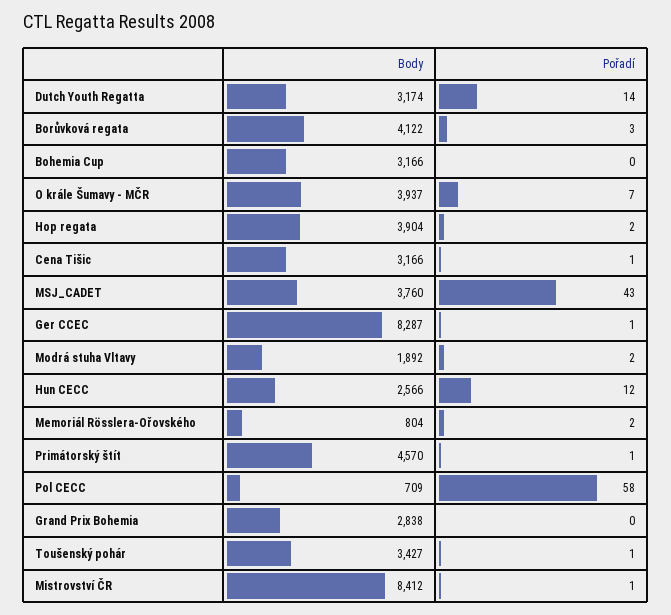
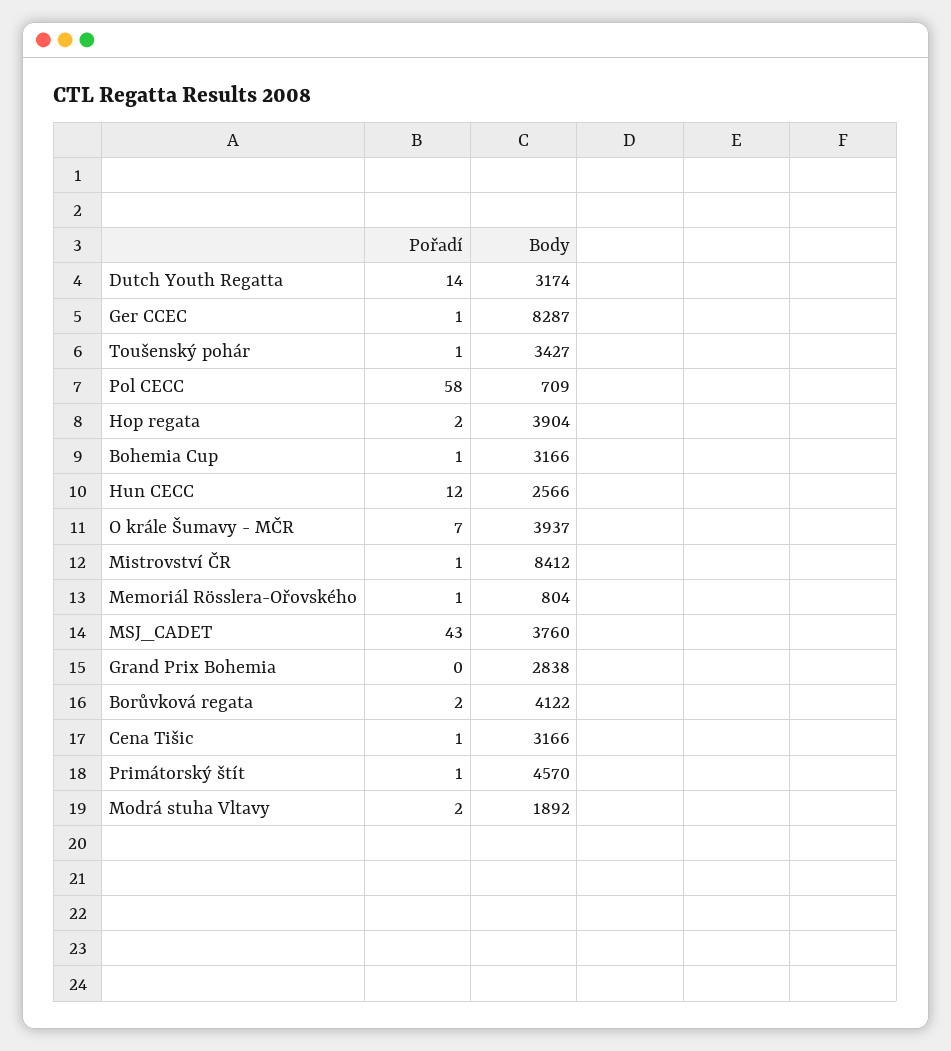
  {
    "Body": {
      "Dutch Youth Regatta": 3174,
      "Borůvková regata": 4122,
      "Bohemia Cup": 3166,
      "O krále Šumavy - MČR": 3937,
      "Hop regata": 3904,
      "Cena Tišic": 3166,
      "MSJ_CADET": 3760,
      "Ger CCEC": 8287,
      "Modrá stuha Vltavy": 1892,
      "Hun CECC": 2566,
      "Memoriál Rösslera-Ořovského": 804,
      "Primátorský štít": 4570,
      "Pol CECC": 709,
      "Grand Prix Bohemia": 2838,
      "Toušenský pohár": 3427,
      "Mistrovství ČR": 8412
    },
    "Pořadí": {
      "Dutch Youth Regatta": 14,
-     "Borůvková regata": 3,
+     "Borůvková regata": 2,
-     "Bohemia Cup": 0,
+     "Bohemia Cup": 1,
      "O krále Šumavy - MČR": 7,
      "Hop regata": 2,
      "Cena Tišic": 1,
      "MSJ_CADET": 43,
      "Ger CCEC": 1,
      "Modrá stuha Vltavy": 2,
      "Hun CECC": 12,
-     "Memoriál Rösslera-Ořovského": 2,
+     "Memoriál Rösslera-Ořovského": 1,
      "Primátorský štít": 1,
      "Pol CECC": 58,
      "Grand Prix Bohemia": 0,
      "Toušenský pohár": 1,
      "Mistrovství ČR": 1
    }
  }

